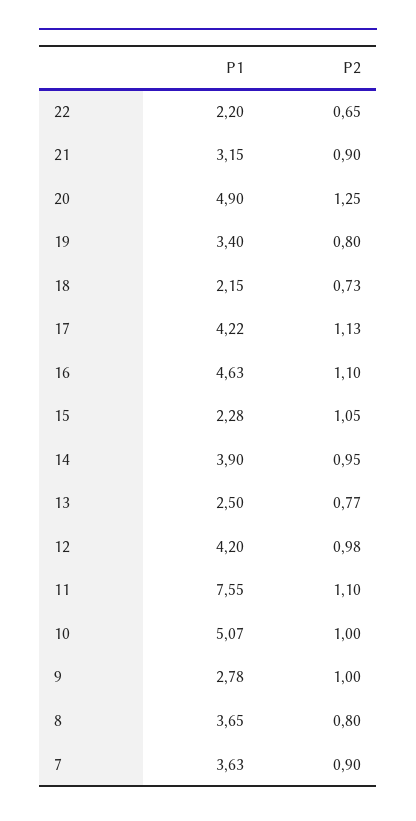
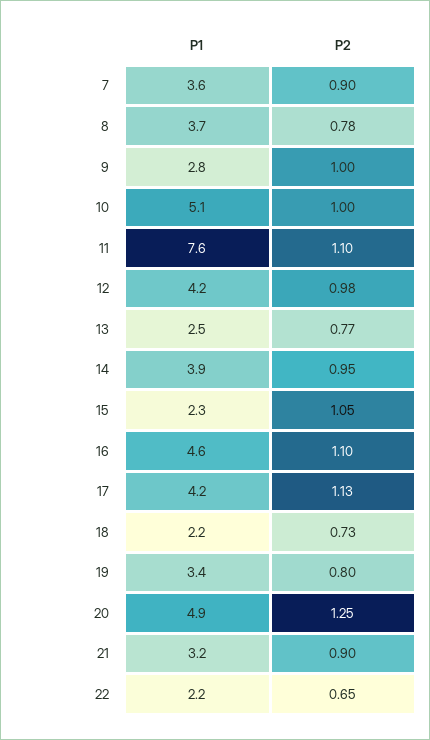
  {
    "P1": {
      "22": 2.2,
      "21": 3.15,
      "20": 4.9,
      "19": 3.4,
      "18": 2.15,
      "17": 4.22,
      "16": 4.63,
      "15": 2.28,
      "14": 3.9,
      "13": 2.5,
      "12": 4.2,
      "11": 7.55,
      "10": 5.07,
      "9": 2.78,
      "8": 3.65,
      "7": 3.63
    },
    "P2": {
      "22": 0.65,
      "21": 0.9,
      "20": 1.25,
      "19": 0.8,
      "18": 0.73,
      "17": 1.13,
      "16": 1.1,
      "15": 1.05,
      "14": 0.95,
      "13": 0.77,
      "12": 0.98,
      "11": 1.1,
      "10": 1,
      "9": 1,
-     "8": 0.8,
+     "8": 0.78,
      "7": 0.9
    }
  }

